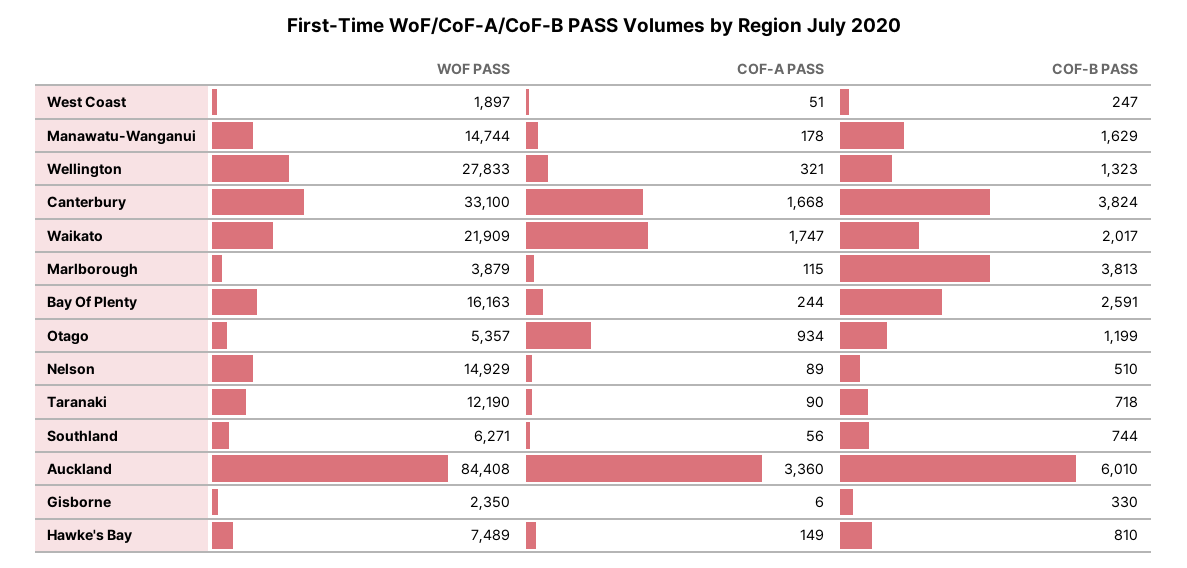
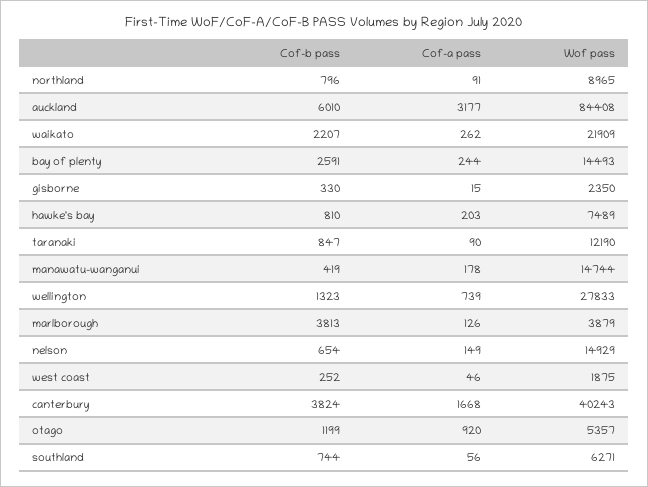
  {
    "WOF PASS": {
-     "West Coast": 1897,
+     "West Coast": 1875,
      "Manawatu-Wanganui": 14744,
      "Wellington": 27833,
-     "Canterbury": 33100,
+     "Canterbury": 40243,
      "Waikato": 21909,
      "Marlborough": 3879,
-     "Bay Of Plenty": 16163,
+     "Bay Of Plenty": 14493,
      "Otago": 5357,
      "Nelson": 14929,
      "Taranaki": 12190,
      "Southland": 6271,
      "Auckland": 84408,
      "Gisborne": 2350,
-     "Hawke's Bay": 7489
+     "Hawke's Bay": 7489,
+     "northland": 8965
    },
    "COF-A PASS": {
-     "West Coast": 51,
+     "West Coast": 46,
      "Manawatu-Wanganui": 178,
-     "Wellington": 321,
+     "Wellington": 739,
      "Canterbury": 1668,
-     "Waikato": 1747,
+     "Waikato": 262,
-     "Marlborough": 115,
+     "Marlborough": 126,
      "Bay Of Plenty": 244,
-     "Otago": 934,
+     "Otago": 920,
-     "Nelson": 89,
+     "Nelson": 149,
      "Taranaki": 90,
      "Southland": 56,
-     "Auckland": 3360,
+     "Auckland": 3177,
-     "Gisborne": 6,
+     "Gisborne": 15,
-     "Hawke's Bay": 149
+     "Hawke's Bay": 203,
+     "northland": 91
    },
    "COF-B PASS": {
-     "West Coast": 247,
+     "West Coast": 252,
-     "Manawatu-Wanganui": 1629,
+     "Manawatu-Wanganui": 419,
      "Wellington": 1323,
      "Canterbury": 3824,
-     "Waikato": 2017,
+     "Waikato": 2207,
      "Marlborough": 3813,
      "Bay Of Plenty": 2591,
      "Otago": 1199,
-     "Nelson": 510,
+     "Nelson": 654,
-     "Taranaki": 718,
+     "Taranaki": 847,
      "Southland": 744,
      "Auckland": 6010,
      "Gisborne": 330,
-     "Hawke's Bay": 810
+     "Hawke's Bay": 810,
+     "northland": 796
    }
  }

